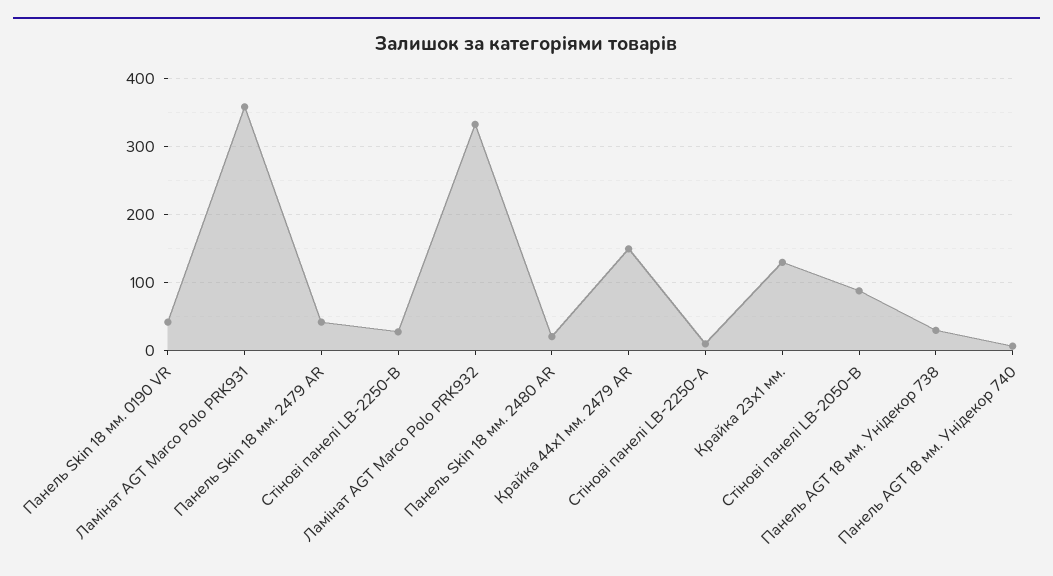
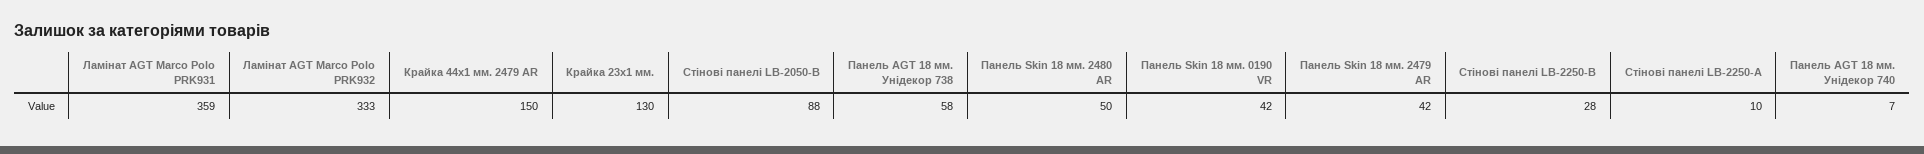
  {
    "Панель Skin 18 мм. 0190 VR": 42,
    "Ламінат AGT Marco Polo PRK931": 359,
    "Панель Skin 18 мм. 2479 AR": 42,
    "Стінові панелі LB-2250-В": 28,
    "Ламінат AGT Marco Polo PRK932": 333,
-   "Панель Skin 18 мм. 2480 AR": 20,
+   "Панель Skin 18 мм. 2480 AR": 50,
    "Крайка 44x1 мм. 2479 AR": 150,
    "Стінові панелі LB-2250-А": 10,
    "Крайка 23x1 мм.": 130,
    "Стінові панелі LB-2050-В": 88,
-   "Панель AGT 18 мм. Унідекор 738": 30,
+   "Панель AGT 18 мм. Унідекор 738": 58,
    "Панель AGT 18 мм. Унідекор 740": 7
  }

